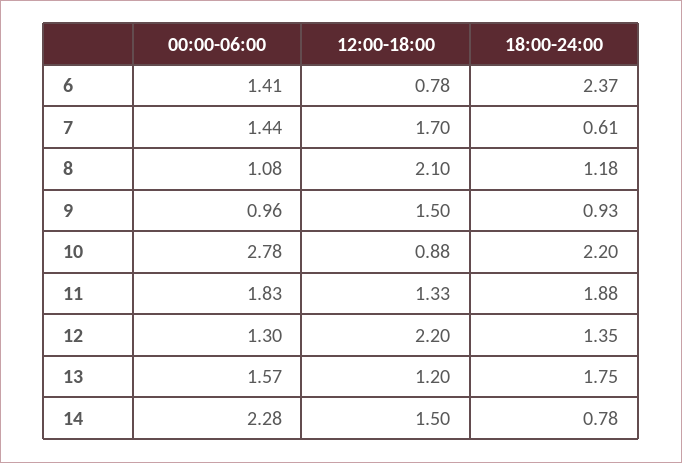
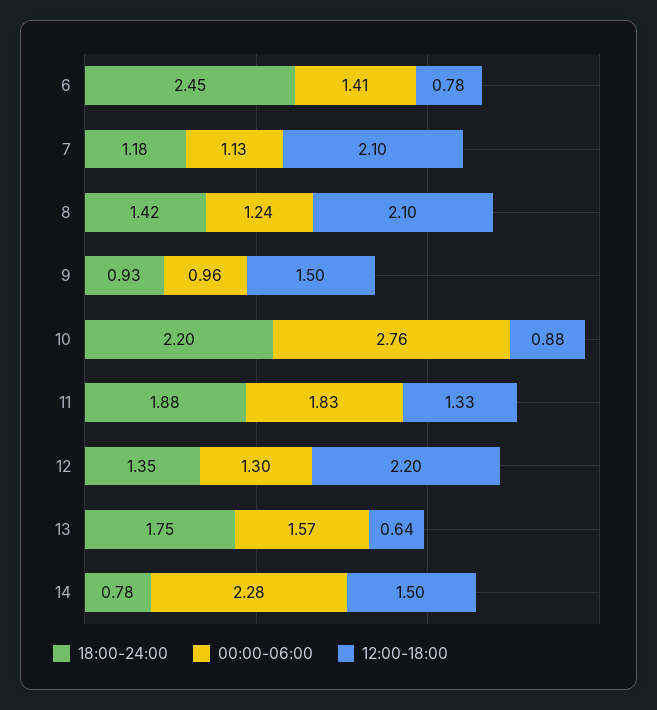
  {
    "00:00-06:00": {
      "6": 1.41,
-     "7": 1.44,
+     "7": 1.13,
-     "8": 1.08,
+     "8": 1.24,
      "9": 0.96,
-     "10": 2.78,
+     "10": 2.76,
      "11": 1.83,
      "12": 1.3,
      "13": 1.57,
      "14": 2.28
    },
    "12:00-18:00": {
      "6": 0.78,
-     "7": 1.7,
+     "7": 2.1,
      "8": 2.1,
      "9": 1.5,
      "10": 0.88,
      "11": 1.33,
      "12": 2.2,
-     "13": 1.2,
+     "13": 0.64,
      "14": 1.5
    },
    "18:00-24:00": {
-     "6": 2.37,
+     "6": 2.45,
-     "7": 0.61,
+     "7": 1.18,
-     "8": 1.18,
+     "8": 1.42,
      "9": 0.93,
      "10": 2.2,
      "11": 1.88,
      "12": 1.35,
      "13": 1.75,
      "14": 0.78
    }
  }

